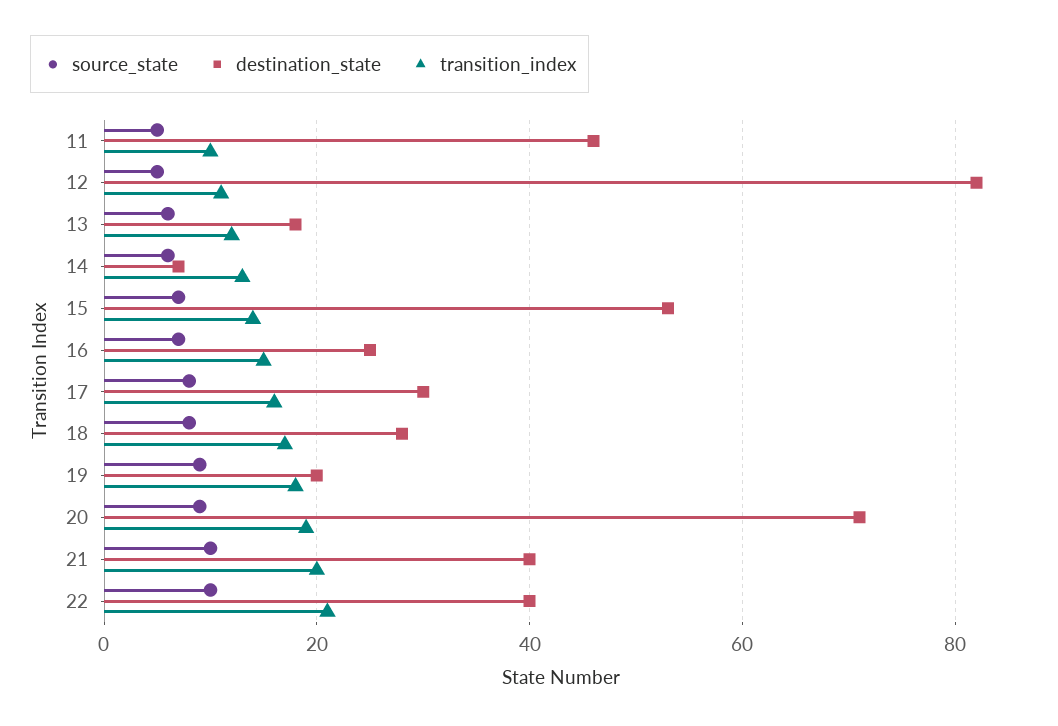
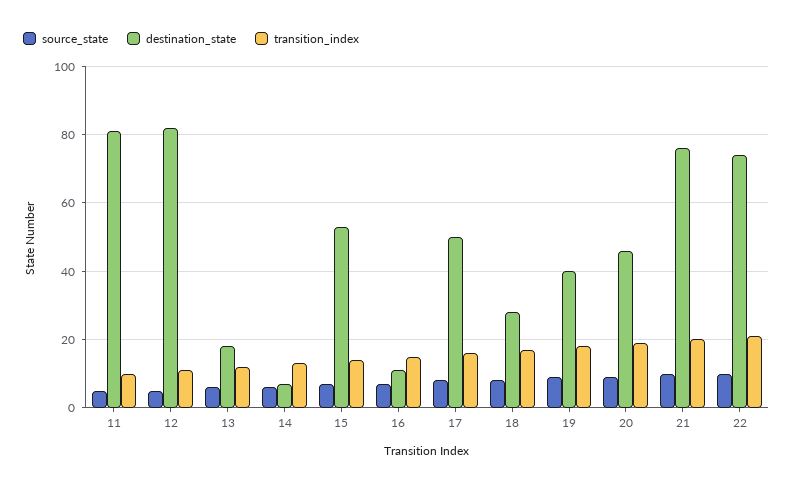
  {
    "source_state": {
      "11": 5,
      "12": 5,
      "13": 5,
      "14": 5,
      "15": 5,
      "16": 5,
      "17": 10,
      "18": 10,
      "19": 10,
      "20": 10,
      "21": 10,
      "22": 10
    },
    "destination_state": {
-     "11": 45,
+     "11": 80,
      "12": 80,
      "13": 20,
      "14": 5,
      "15": 55,
-     "16": 25,
+     "16": 10,
-     "17": 30,
+     "17": 50,
      "18": 30,
-     "19": 20,
+     "19": 40,
-     "20": 70,
+     "20": 45,
-     "21": 40,
+     "21": 75,
-     "22": 40
+     "22": 75
    },
    "transition_index": {
      "11": 10,
      "12": 10,
      "13": 10,
      "14": 15,
      "15": 15,
      "16": 15,
      "17": 15,
      "18": 15,
      "19": 20,
      "20": 20,
      "21": 20,
      "22": 20
    }
  }

